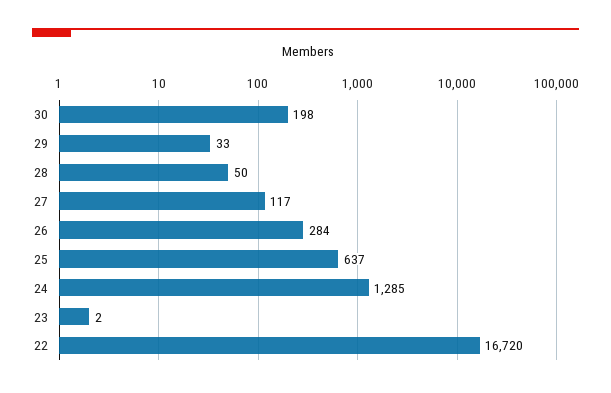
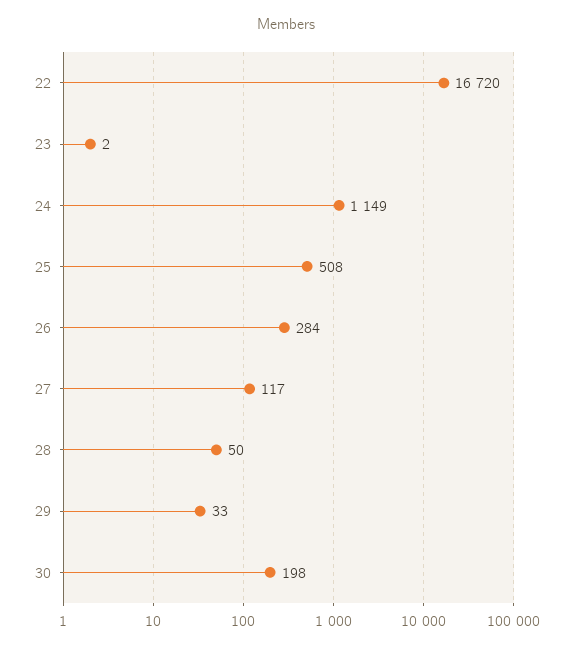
  {
    "30": 198,
    "29": 33,
    "28": 50,
    "27": 117,
    "26": 284,
-   "25": 637,
+   "25": 508,
-   "24": 1285,
+   "24": 1149,
    "23": 2,
    "22": 16720
  }

